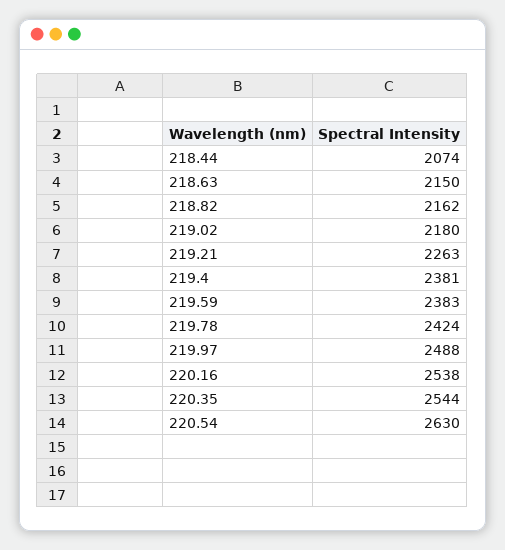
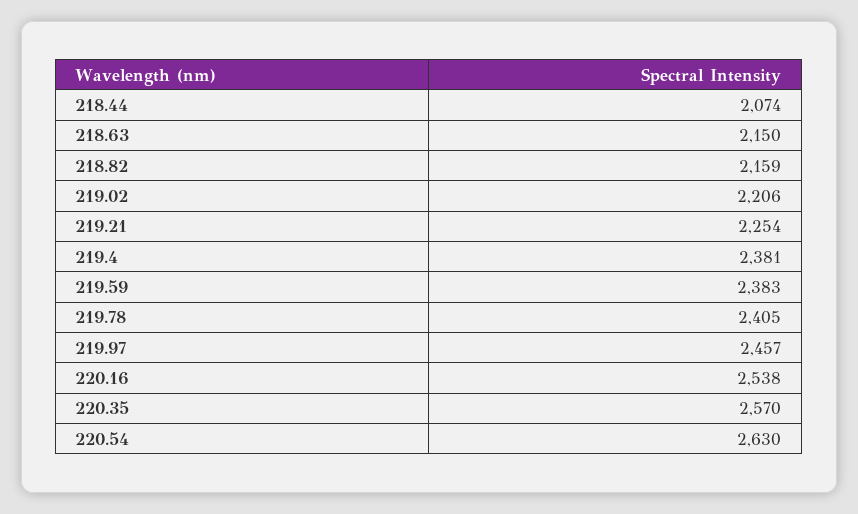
  {
    "218.44": 2074,
    "218.63": 2150,
-   "218.82": 2162,
+   "218.82": 2159,
-   "219.02": 2180,
+   "219.02": 2206,
-   "219.21": 2263,
+   "219.21": 2254,
    "219.4": 2381,
    "219.59": 2383,
-   "219.78": 2424,
+   "219.78": 2405,
-   "219.97": 2488,
+   "219.97": 2457,
    "220.16": 2538,
-   "220.35": 2544,
+   "220.35": 2570,
    "220.54": 2630
  }

